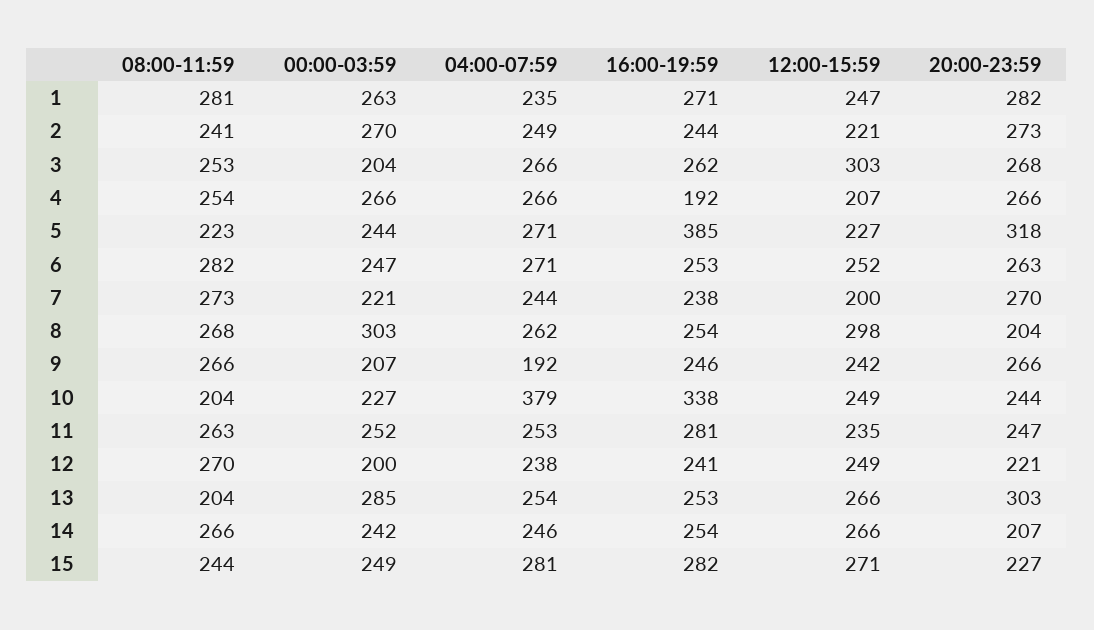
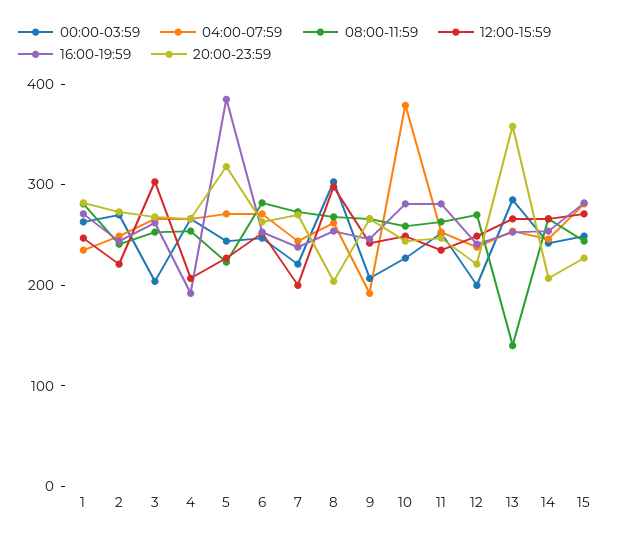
  {
    "08:00-11:59": {
      "1": 281,
      "2": 241,
      "3": 253,
      "4": 254,
      "5": 223,
      "6": 282,
      "7": 273,
      "8": 268,
      "9": 266,
-     "10": 204,
+     "10": 260,
      "11": 263,
      "12": 270,
-     "13": 204,
+     "13": 140,
      "14": 266,
      "15": 244
    },
    "00:00-03:59": {
      "1": 263,
      "2": 270,
      "3": 204,
      "4": 266,
      "5": 244,
      "6": 247,
      "7": 221,
      "8": 303,
      "9": 207,
      "10": 227,
      "11": 252,
      "12": 200,
      "13": 285,
      "14": 242,
      "15": 249
    },
    "04:00-07:59": {
      "1": 235,
      "2": 249,
      "3": 266,
      "4": 266,
      "5": 271,
      "6": 271,
      "7": 244,
      "8": 262,
      "9": 192,
      "10": 379,
      "11": 253,
      "12": 238,
      "13": 254,
      "14": 246,
      "15": 281
    },
    "16:00-19:59": {
      "1": 271,
      "2": 244,
      "3": 262,
      "4": 192,
      "5": 385,
      "6": 253,
      "7": 238,
      "8": 254,
      "9": 246,
-     "10": 338,
+     "10": 280,
      "11": 281,
      "12": 241,
      "13": 253,
      "14": 254,
      "15": 282
    },
    "12:00-15:59": {
      "1": 247,
      "2": 221,
      "3": 303,
      "4": 207,
      "5": 227,
      "6": 252,
      "7": 200,
      "8": 298,
      "9": 242,
      "10": 249,
      "11": 235,
      "12": 249,
      "13": 266,
      "14": 266,
      "15": 271
    },
    "20:00-23:59": {
      "1": 282,
      "2": 273,
      "3": 268,
      "4": 266,
      "5": 318,
      "6": 263,
      "7": 270,
      "8": 204,
      "9": 266,
      "10": 244,
      "11": 247,
      "12": 221,
-     "13": 303,
+     "13": 360,
      "14": 207,
      "15": 227
    }
  }

